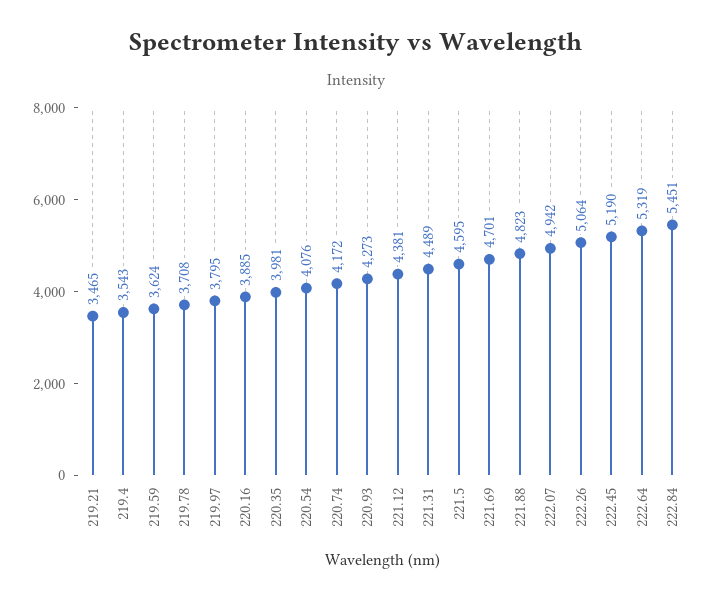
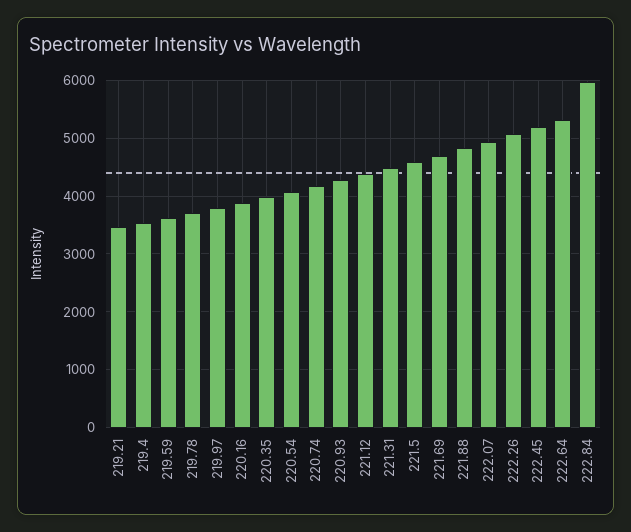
  {
    "219.21": 3465,
    "219.4": 3543,
    "219.59": 3624,
    "219.78": 3708,
    "219.97": 3795,
    "220.16": 3885,
    "220.35": 3981,
    "220.54": 4076,
    "220.74": 4172,
    "220.93": 4273,
    "221.12": 4381,
    "221.31": 4489,
    "221.5": 4595,
    "221.69": 4701,
    "221.88": 4823,
    "222.07": 4942,
    "222.26": 5064,
    "222.45": 5190,
    "222.64": 5319,
-   "222.84": 5451
+   "222.84": 6000
  }

